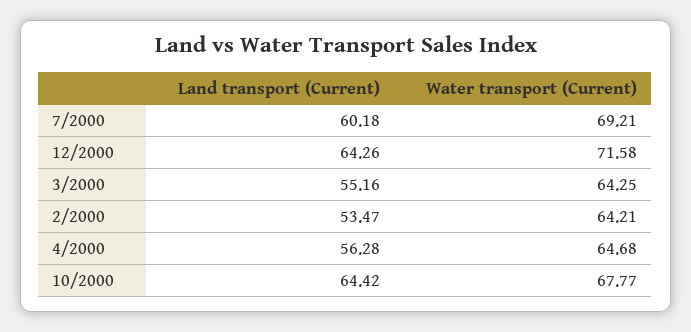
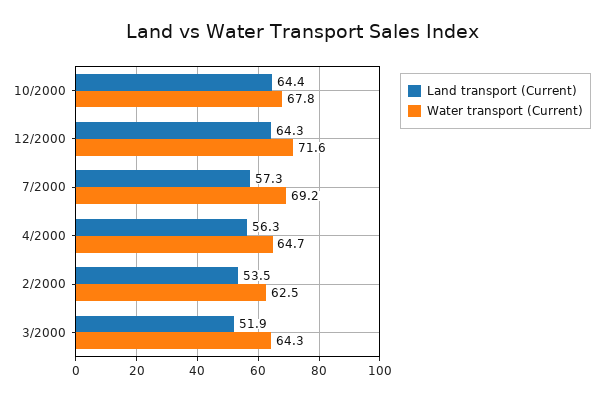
  {
    "Land transport (Current)": {
-     "7/2000": 60.18,
+     "7/2000": 57.3,
      "12/2000": 64.26,
-     "3/2000": 55.16,
+     "3/2000": 51.9,
      "2/2000": 53.47,
      "4/2000": 56.28,
      "10/2000": 64.42
    },
    "Water transport (Current)": {
      "7/2000": 69.21,
      "12/2000": 71.58,
      "3/2000": 64.25,
-     "2/2000": 64.21,
+     "2/2000": 62.5,
      "4/2000": 64.68,
      "10/2000": 67.77
    }
  }

